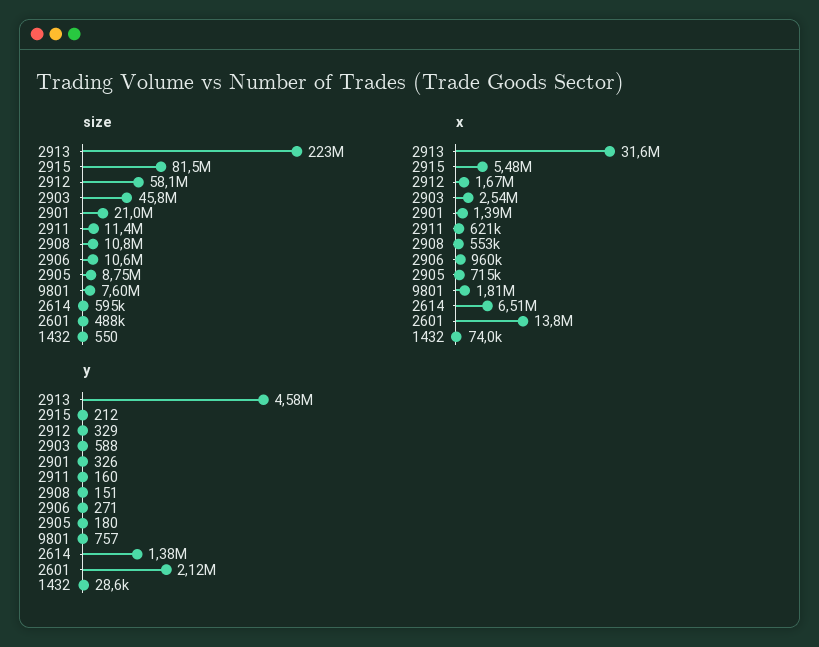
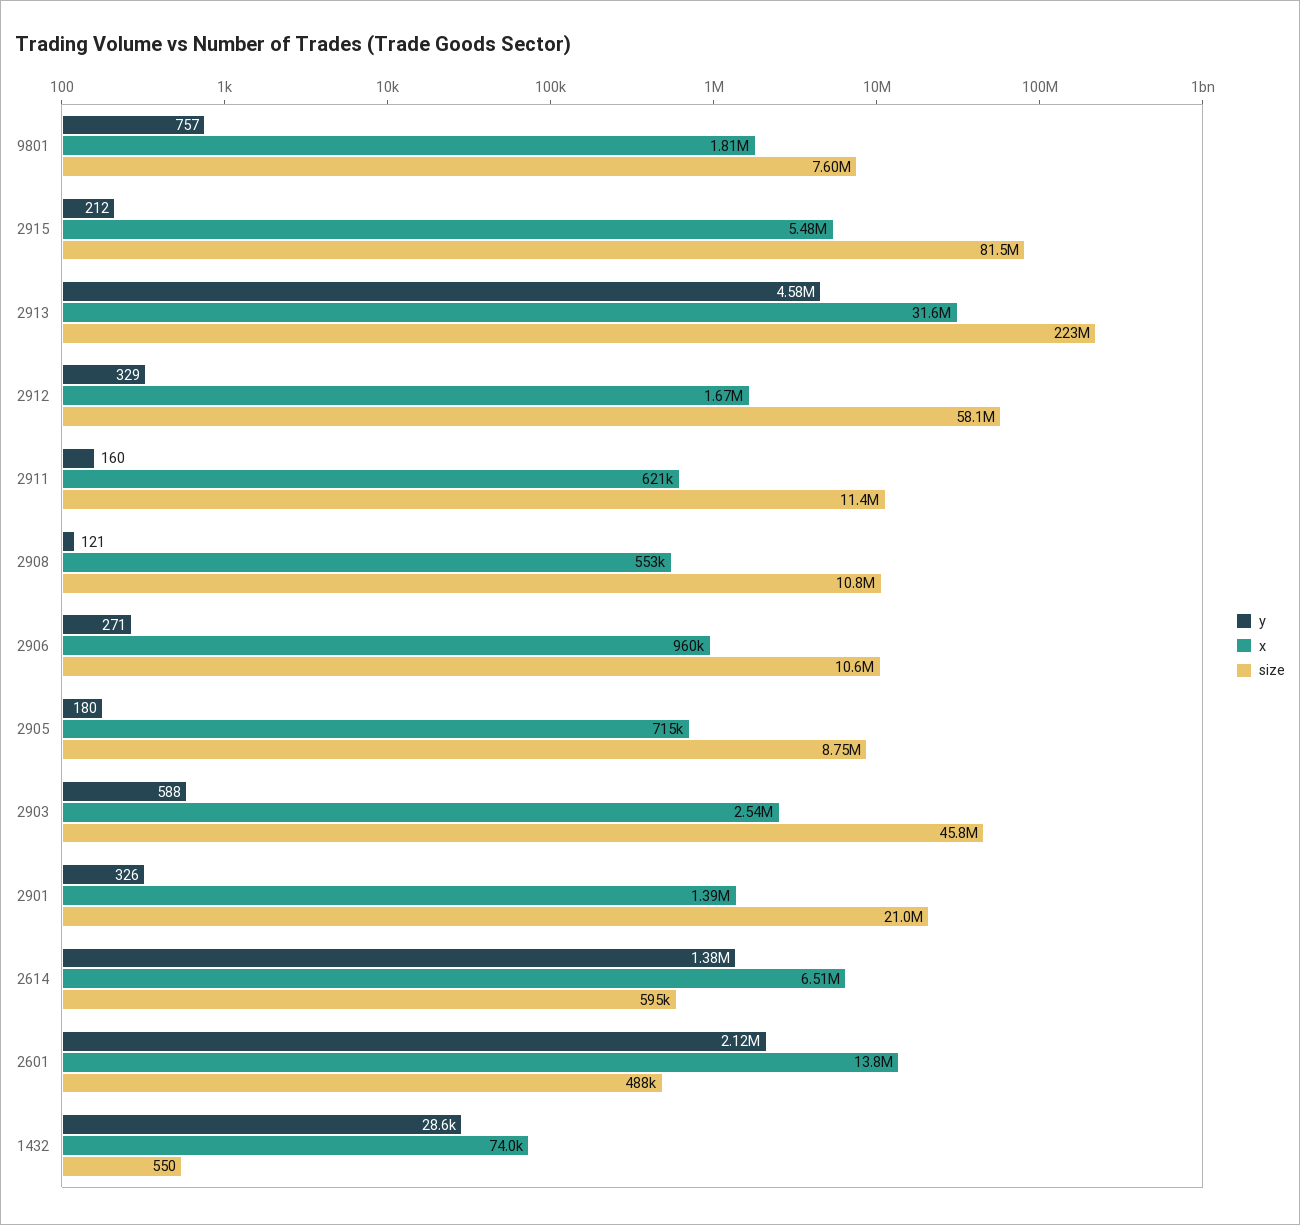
  {
    "size": {
      "2913": 223000000,
      "2915": 81500000,
      "2912": 58100000,
      "2903": 45800000,
      "2901": 21000000,
      "2911": 11400000,
      "2908": 10800000,
      "2906": 10600000,
      "2905": 8750000,
      "9801": 7600000,
      "2614": 595000,
      "2601": 488000,
      "1432": 550
    },
    "x": {
      "2913": 31600000,
      "2915": 5480000,
      "2912": 1670000,
      "2903": 2540000,
      "2901": 1390000,
      "2911": 621000,
      "2908": 553000,
      "2906": 960000,
      "2905": 715000,
      "9801": 1810000,
      "2614": 6510000,
      "2601": 13800000,
      "1432": 74000
    },
    "y": {
      "2913": 4580000,
      "2915": 212,
      "2912": 329,
      "2903": 588,
      "2901": 326,
      "2911": 160,
-     "2908": 151,
+     "2908": 121,
      "2906": 271,
      "2905": 180,
      "9801": 757,
      "2614": 1380000,
      "2601": 2120000,
      "1432": 28600
    }
  }

